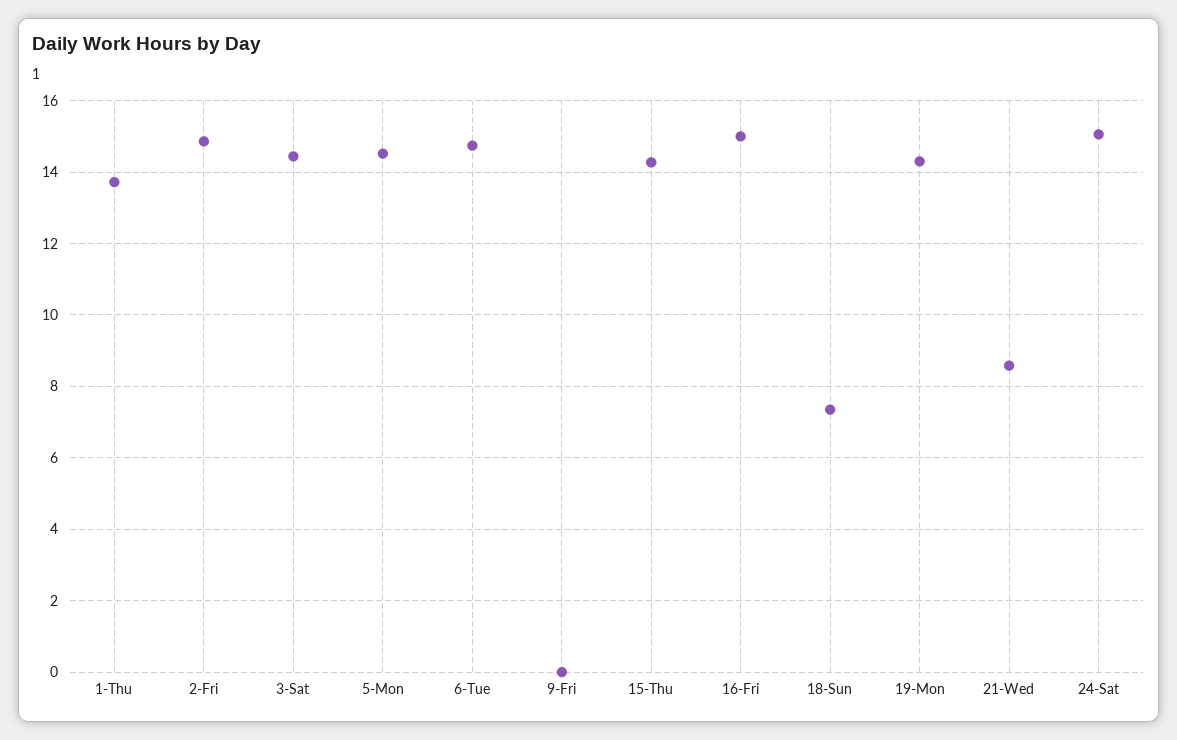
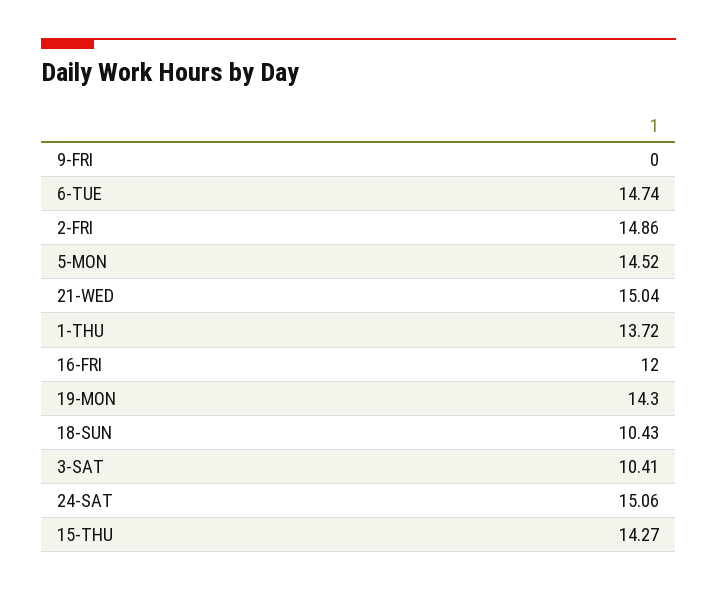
  {
    "1-Thu": 13.72,
    "2-Fri": 14.86,
-   "3-Sat": 14.4,
+   "3-Sat": 10.41,
    "5-Mon": 14.52,
    "6-Tue": 14.74,
    "9-Fri": 0,
    "15-Thu": 14.27,
-   "16-Fri": 15,
+   "16-Fri": 12,
-   "18-Sun": 7.4,
+   "18-Sun": 10.43,
    "19-Mon": 14.3,
-   "21-Wed": 8.6,
+   "21-Wed": 15.04,
    "24-Sat": 15.06
  }

